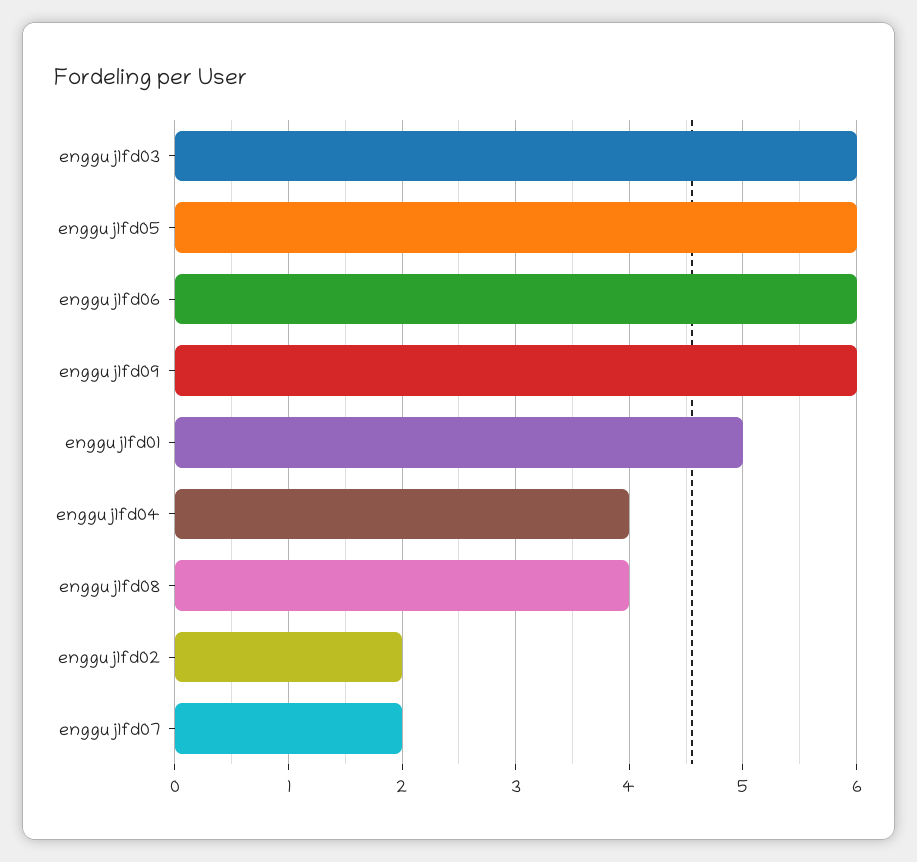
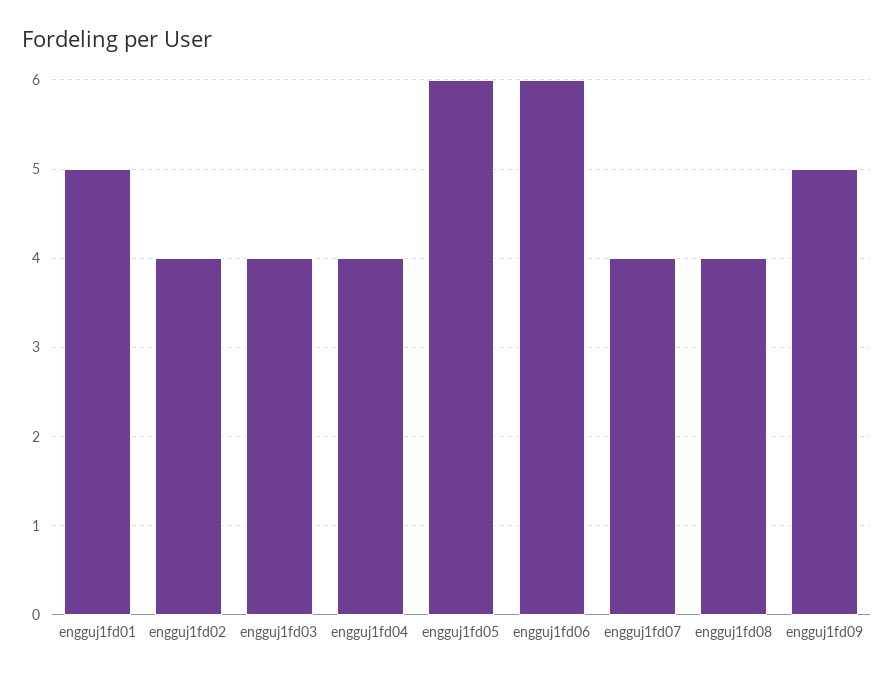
  {
-   "engguj1fd03": 6,
+   "engguj1fd03": 4,
    "engguj1fd05": 6,
    "engguj1fd06": 6,
-   "engguj1fd09": 6,
+   "engguj1fd09": 5,
    "engguj1fd01": 5,
    "engguj1fd04": 4,
    "engguj1fd08": 4,
-   "engguj1fd02": 2,
+   "engguj1fd02": 4,
-   "engguj1fd07": 2
+   "engguj1fd07": 4
  }

